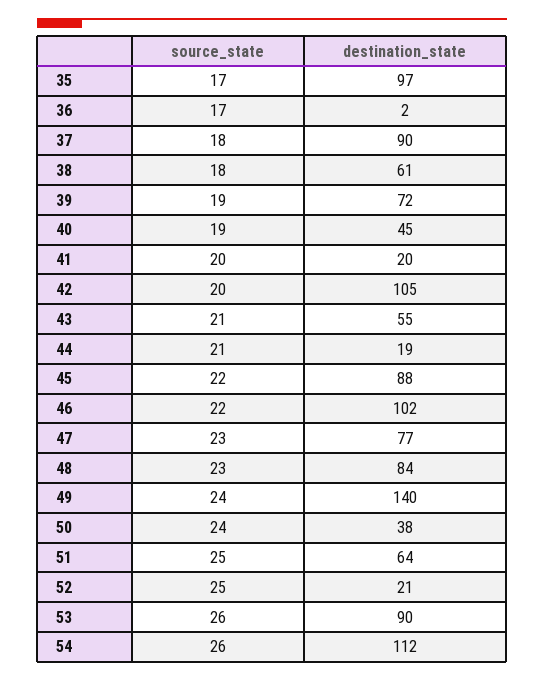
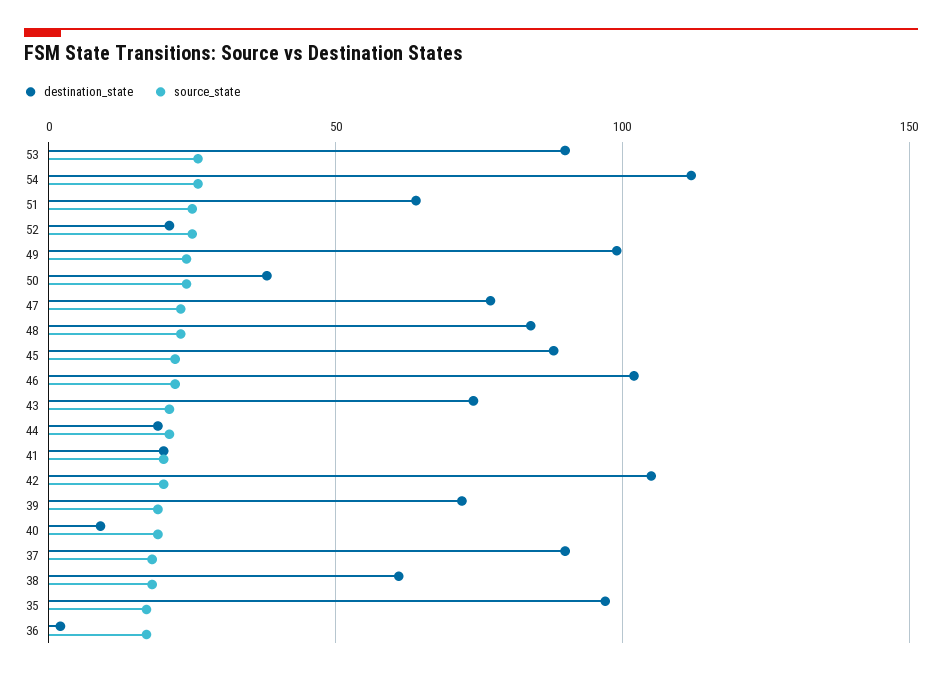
  {
    "source_state": {
      "35": 17,
      "36": 17,
      "37": 18,
      "38": 18,
      "39": 19,
      "40": 19,
      "41": 20,
      "42": 20,
      "43": 21,
      "44": 21,
      "45": 22,
      "46": 22,
      "47": 23,
      "48": 23,
      "49": 24,
      "50": 24,
      "51": 25,
      "52": 25,
      "53": 26,
      "54": 26
    },
    "destination_state": {
      "35": 97,
      "36": 2,
      "37": 90,
      "38": 61,
      "39": 72,
-     "40": 45,
+     "40": 10,
      "41": 20,
      "42": 105,
-     "43": 55,
+     "43": 75,
      "44": 19,
      "45": 88,
      "46": 102,
      "47": 77,
      "48": 84,
-     "49": 140,
+     "49": 100,
      "50": 38,
      "51": 64,
      "52": 21,
      "53": 90,
      "54": 112
    }
  }

